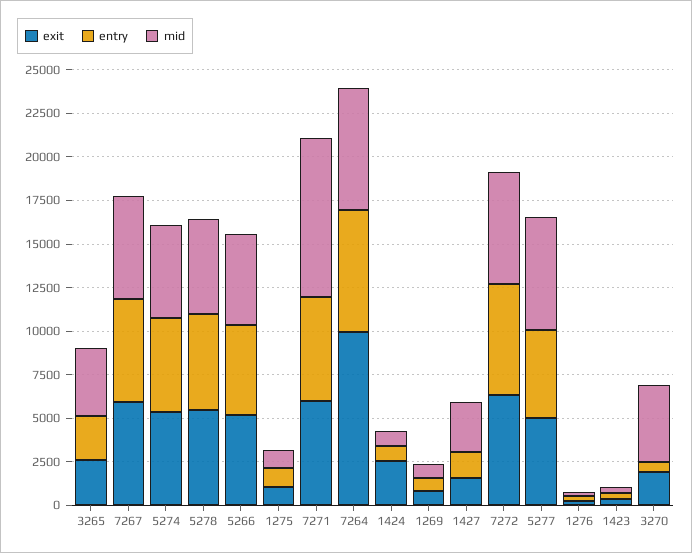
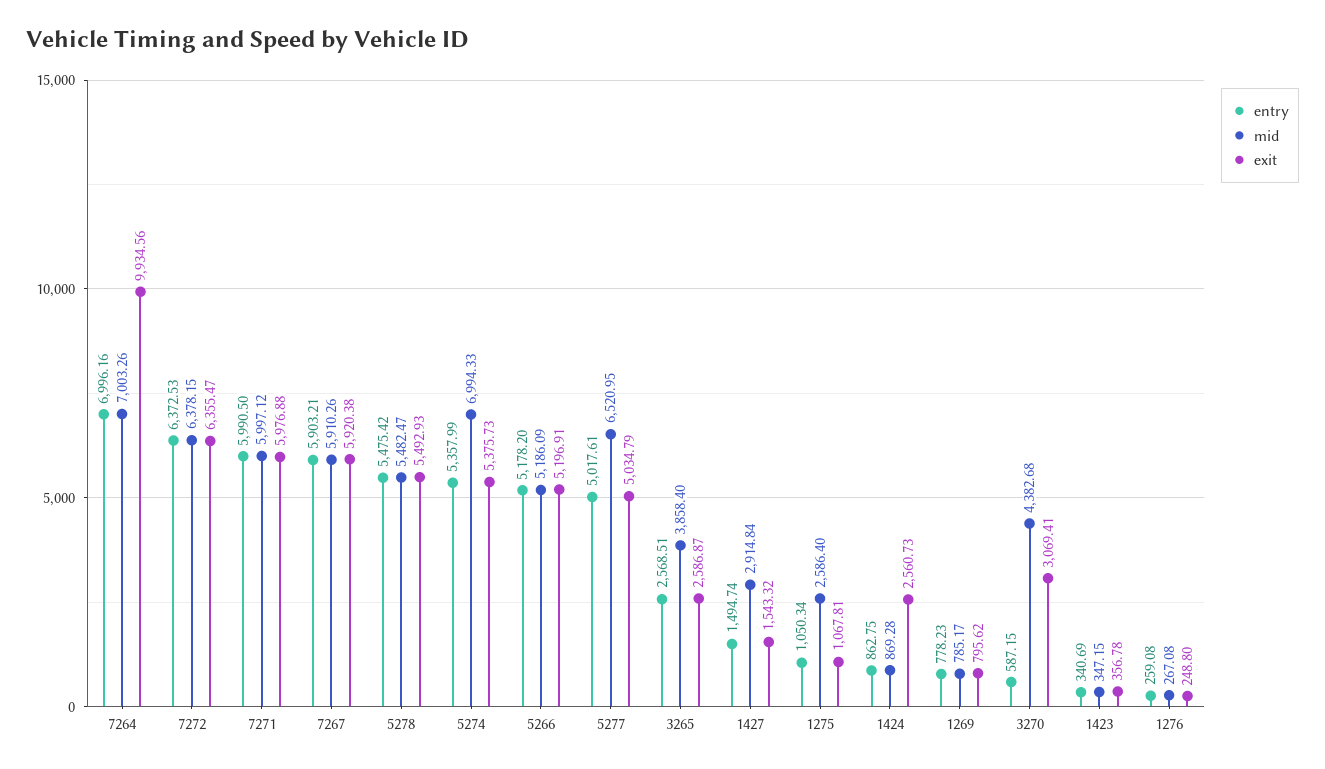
  {
    "exit": {
      "3265": 2586.87,
      "7267": 5920.38,
      "5274": 5375.73,
      "5278": 5492.93,
      "5266": 5196.91,
      "1275": 1067.81,
      "7271": 5976.88,
      "7264": 9934.56,
      "1424": 2560.73,
      "1269": 795.62,
      "1427": 1543.32,
      "7272": 6355.47,
      "5277": 5034.79,
      "1276": 248.8,
      "1423": 356.78,
-     "3270": 2000
+     "3270": 3069.41
    },
    "entry": {
      "3265": 2568.51,
      "7267": 5903.21,
      "5274": 5357.99,
      "5278": 5475.42,
      "5266": 5178.2,
      "1275": 1050.34,
      "7271": 5990.5,
      "7264": 6996.16,
      "1424": 862.75,
      "1269": 778.23,
      "1427": 1494.74,
      "7272": 6372.53,
      "5277": 5017.61,
      "1276": 259.08,
      "1423": 340.69,
      "3270": 587.15
    },
    "mid": {
      "3265": 3858.4,
      "7267": 5910.26,
-     "5274": 5500,
+     "5274": 6994.33,
      "5278": 5482.47,
      "5266": 5186.09,
-     "1275": 1000,
+     "1275": 2586.4,
-     "7271": 9000,
+     "7271": 5997.12,
      "7264": 7003.26,
      "1424": 869.28,
      "1269": 785.17,
      "1427": 2914.84,
      "7272": 6378.15,
      "5277": 6520.95,
      "1276": 267.08,
      "1423": 347.15,
      "3270": 4382.68
    }
  }

